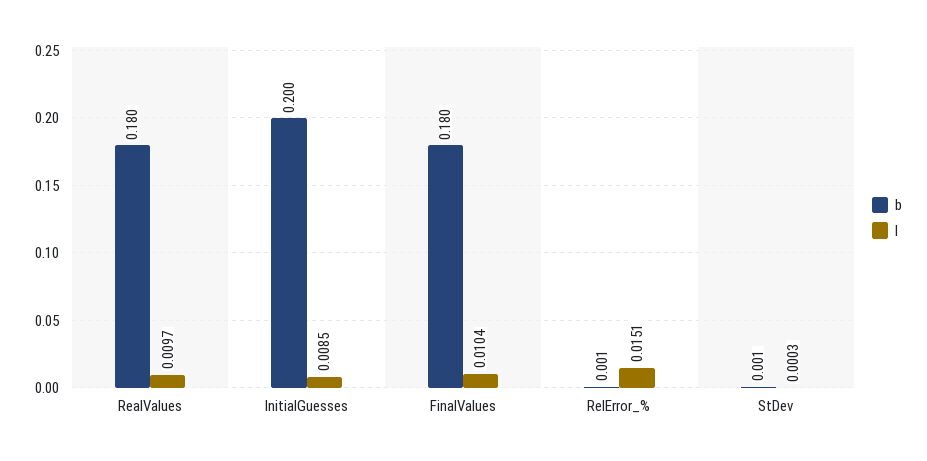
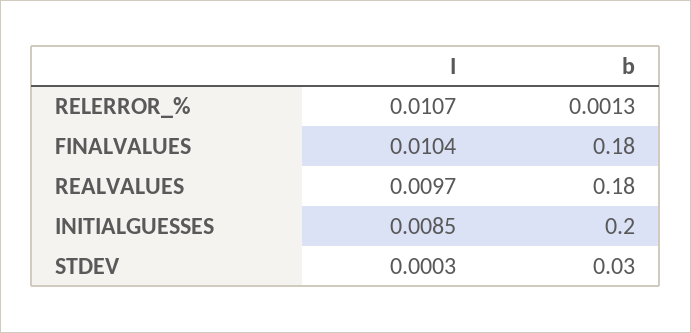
  {
    "b": {
      "RealValues": 0.18,
      "InitialGuesses": 0.2,
      "FinalValues": 0.18,
      "RelError_%": 0.0013,
-     "StDev": 0.001
+     "StDev": 0.03
    },
    "I": {
      "RealValues": 0.0097,
      "InitialGuesses": 0.0085,
      "FinalValues": 0.0104,
-     "RelError_%": 0.0151,
+     "RelError_%": 0.0107,
      "StDev": 0.0003
    }
  }

